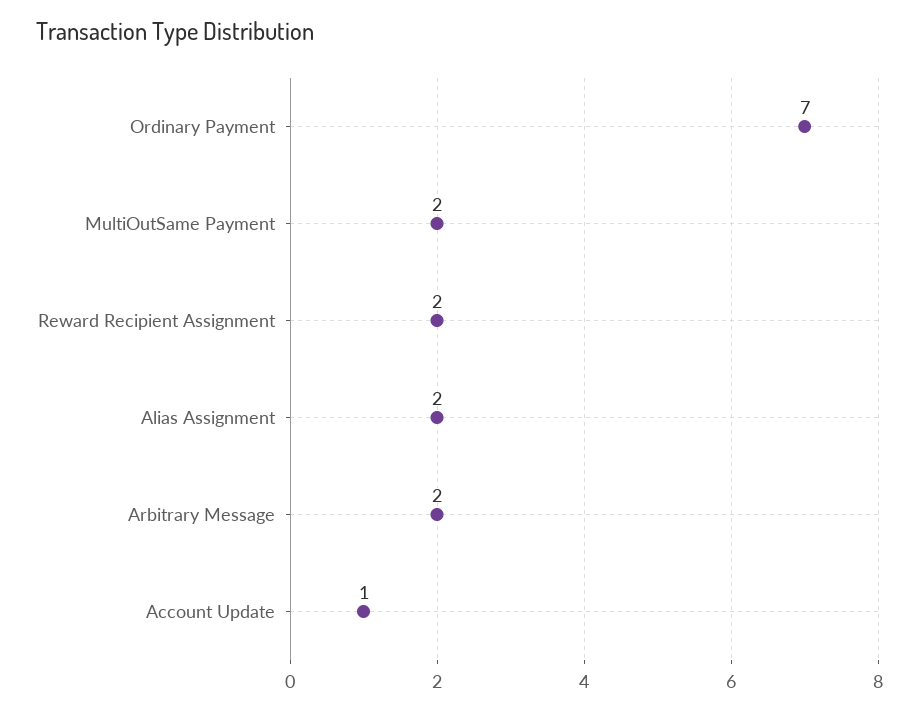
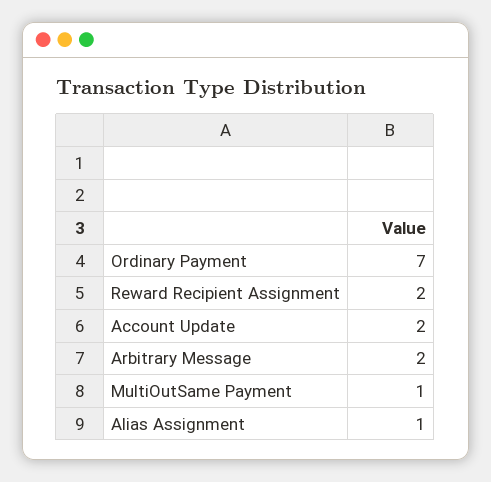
  {
    "Ordinary Payment": 7,
-   "MultiOutSame Payment": 2,
+   "MultiOutSame Payment": 1,
    "Reward Recipient Assignment": 2,
-   "Alias Assignment": 2,
+   "Alias Assignment": 1,
    "Arbitrary Message": 2,
-   "Account Update": 1
+   "Account Update": 2
  }

